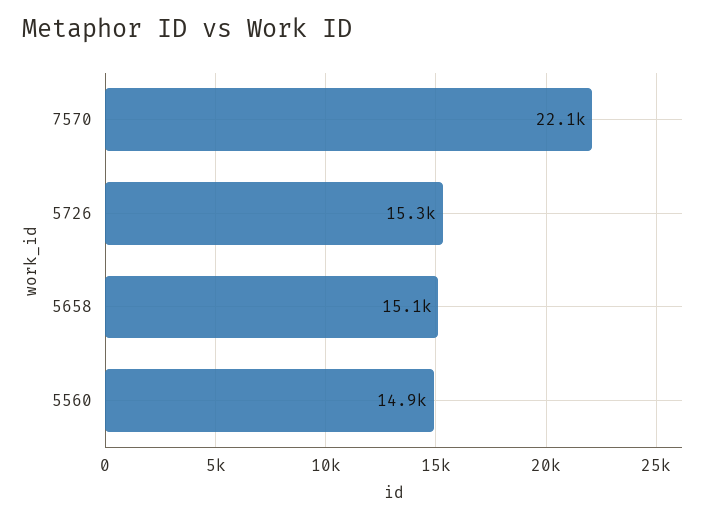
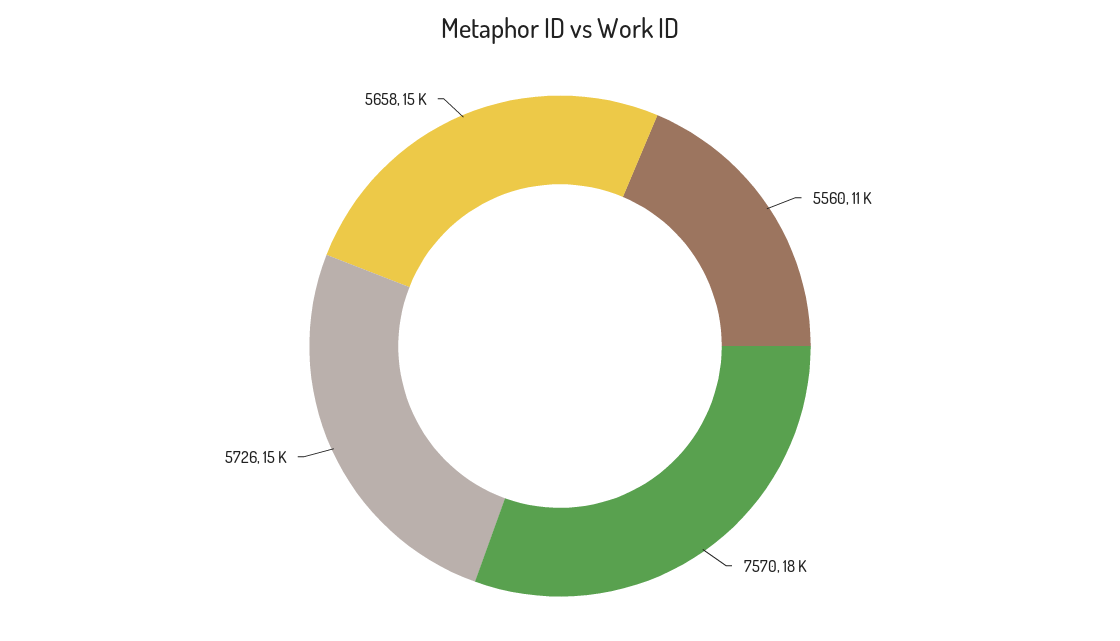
  {
-   "7570": 22100,
+   "7570": 18000,
    "5726": 15300,
    "5658": 15100,
-   "5560": 14900
+   "5560": 11000
  }

